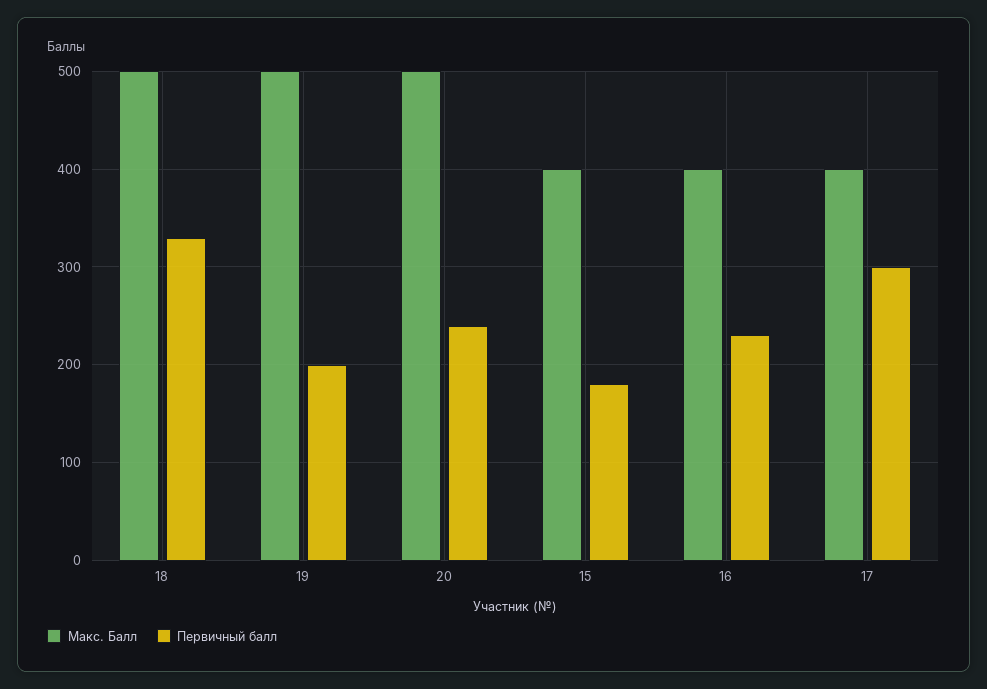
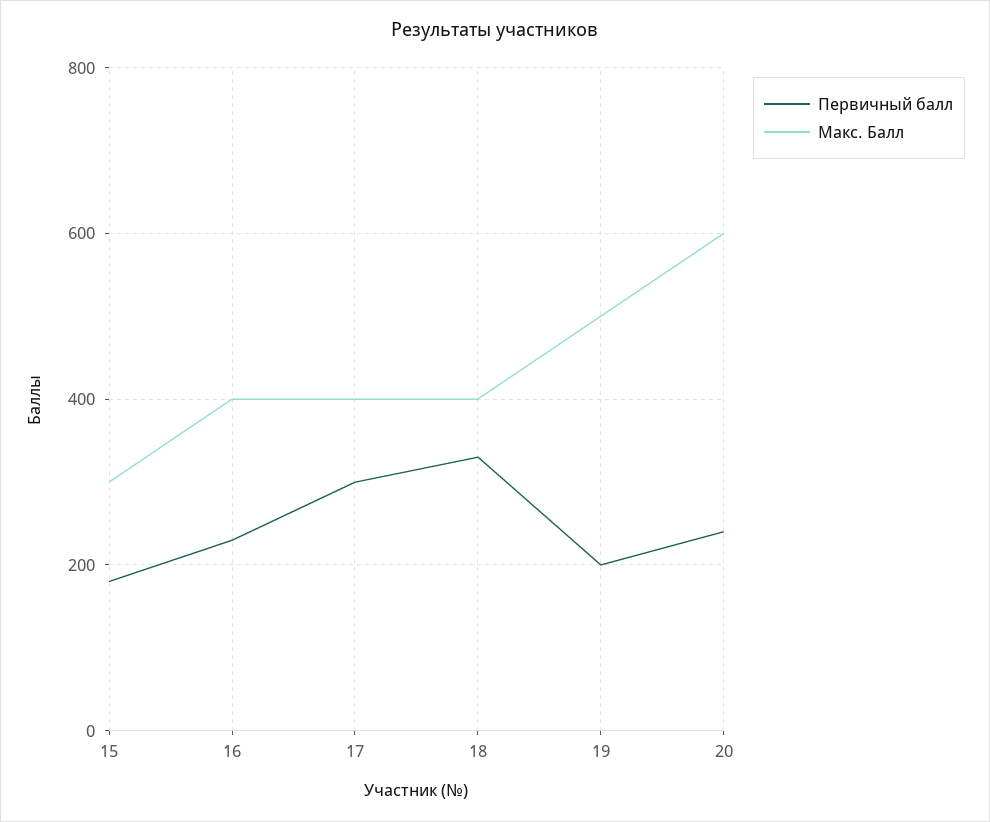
  {
    "Макс. Балл": {
-     "18": 500,
+     "18": 400,
      "19": 500,
-     "20": 500,
+     "20": 600,
-     "15": 400,
+     "15": 300,
      "16": 400,
      "17": 400
    },
    "Первичный балл": {
      "18": 330,
      "19": 200,
      "20": 240,
      "15": 180,
      "16": 230,
      "17": 300
    }
  }

